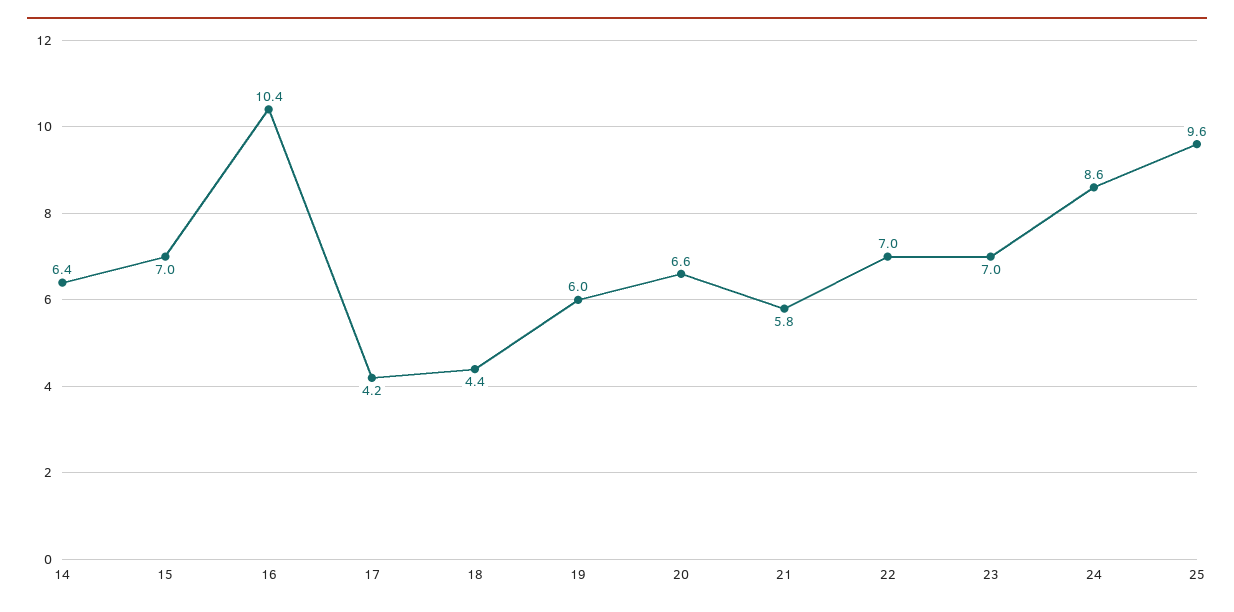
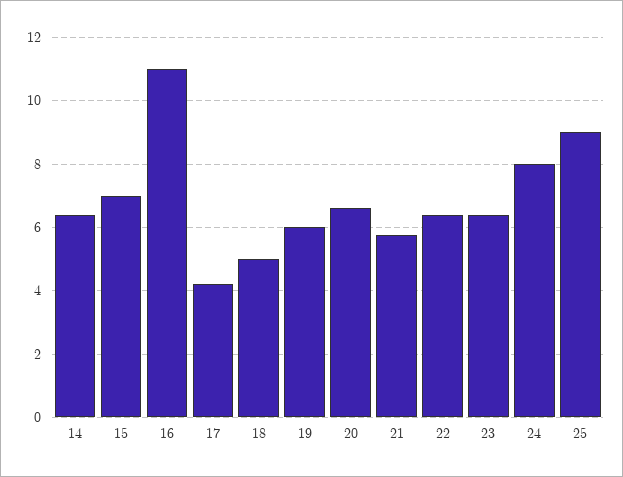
  {
    "14": 6.4,
    "15": 7,
-   "16": 10.4,
+   "16": 11,
    "17": 4.2,
-   "18": 4.4,
+   "18": 5,
    "19": 6,
    "20": 6.6,
    "21": 5.8,
-   "22": 7,
+   "22": 6.4,
-   "23": 7,
+   "23": 6.4,
-   "24": 8.6,
+   "24": 8,
-   "25": 9.6
+   "25": 9
  }

